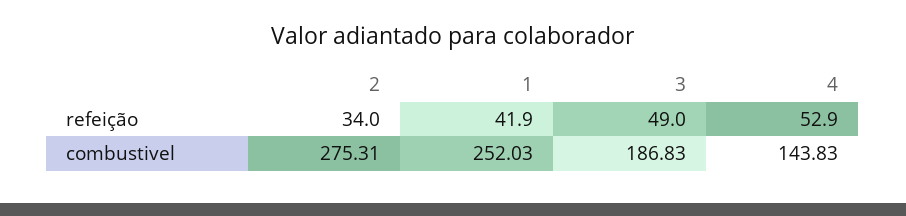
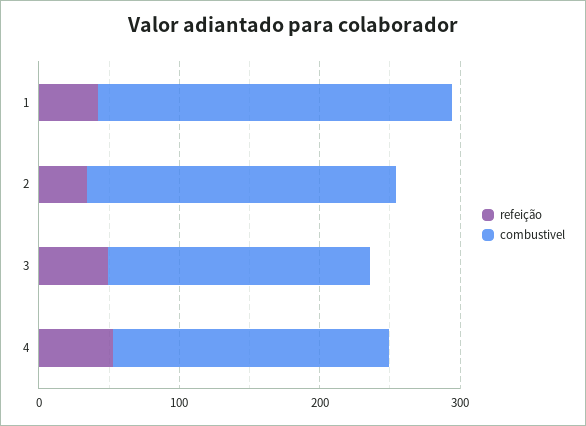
  {
    "refeição": {
      "2": 34,
      "1": 41.9,
      "3": 49,
      "4": 52.9
    },
    "combustivel": {
-     "2": 275.31,
+     "2": 220,
      "1": 252.03,
      "3": 186.83,
-     "4": 143.83
+     "4": 200
    }
  }

